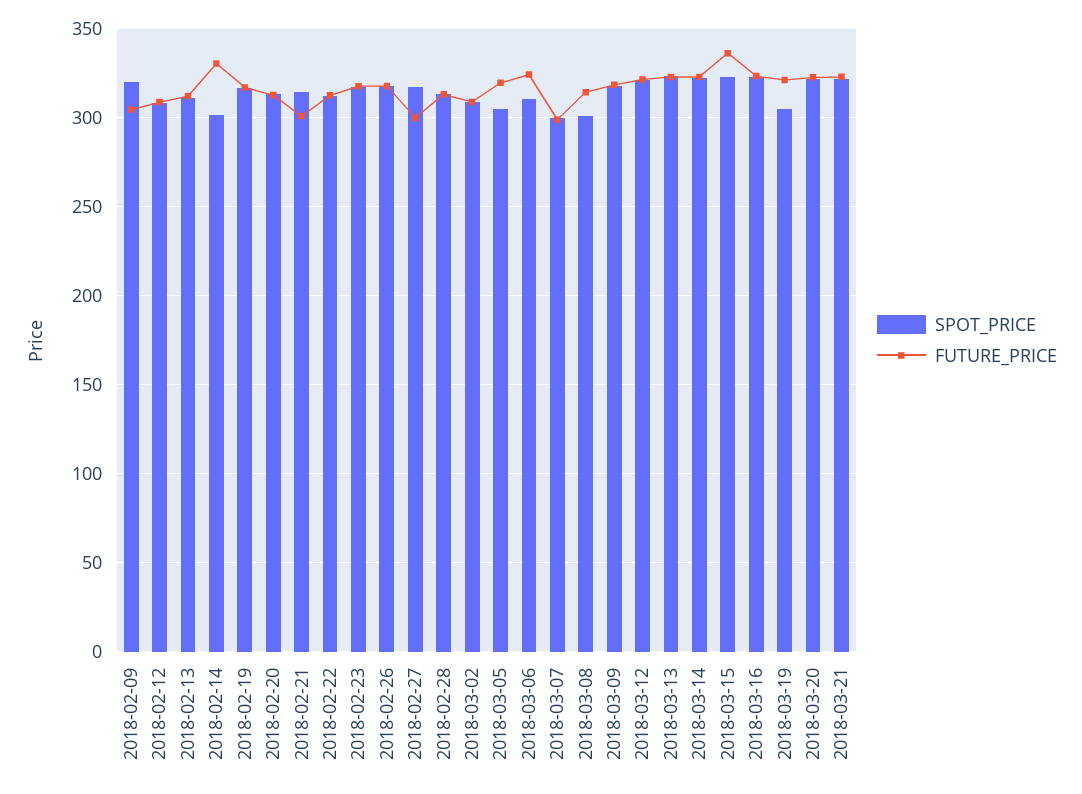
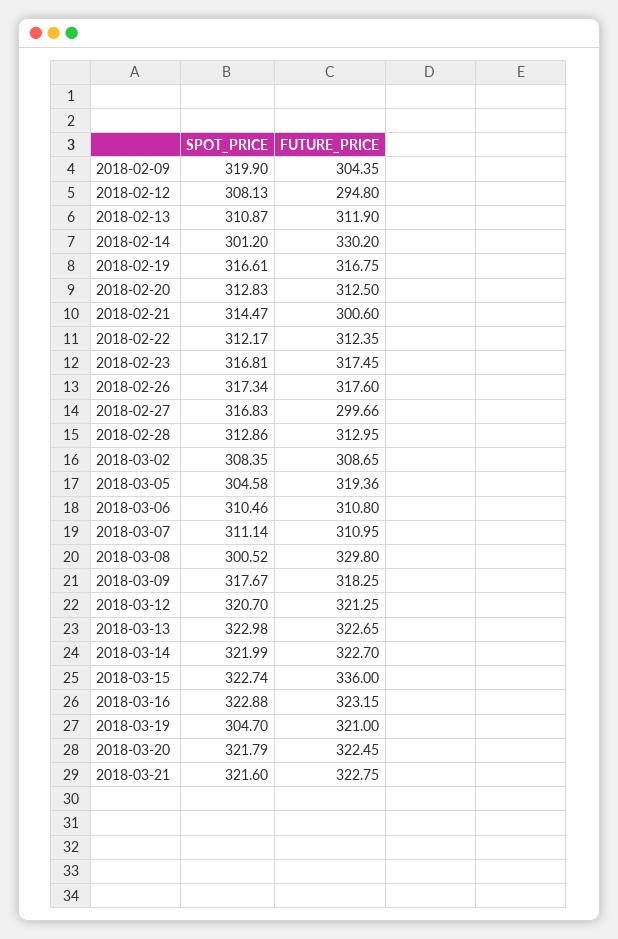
  {
    "SPOT_PRICE": {
      "2018-02-09": 319.9,
      "2018-02-12": 308.13,
      "2018-02-13": 310.87,
      "2018-02-14": 301.2,
      "2018-02-19": 316.61,
      "2018-02-20": 312.83,
      "2018-02-21": 314.47,
      "2018-02-22": 312.17,
      "2018-02-23": 316.81,
      "2018-02-26": 317.34,
      "2018-02-27": 316.83,
      "2018-02-28": 312.86,
      "2018-03-02": 308.35,
      "2018-03-05": 304.58,
      "2018-03-06": 310.46,
-     "2018-03-07": 300,
+     "2018-03-07": 311.14,
      "2018-03-08": 300.52,
      "2018-03-09": 317.67,
      "2018-03-12": 320.7,
      "2018-03-13": 322.98,
      "2018-03-14": 321.99,
      "2018-03-15": 322.74,
      "2018-03-16": 322.88,
      "2018-03-19": 304.7,
      "2018-03-20": 321.79,
      "2018-03-21": 321.6
    },
    "FUTURE_PRICE": {
      "2018-02-09": 304.35,
-     "2018-02-12": 310,
+     "2018-02-12": 294.8,
      "2018-02-13": 311.9,
      "2018-02-14": 330.2,
      "2018-02-19": 316.75,
      "2018-02-20": 312.5,
      "2018-02-21": 300.6,
      "2018-02-22": 312.35,
      "2018-02-23": 317.45,
      "2018-02-26": 317.6,
      "2018-02-27": 299.66,
      "2018-02-28": 312.95,
      "2018-03-02": 308.65,
      "2018-03-05": 319.36,
-     "2018-03-06": 325,
+     "2018-03-06": 310.8,
-     "2018-03-07": 300,
+     "2018-03-07": 310.95,
-     "2018-03-08": 315,
+     "2018-03-08": 329.8,
      "2018-03-09": 318.25,
      "2018-03-12": 321.25,
      "2018-03-13": 322.65,
      "2018-03-14": 322.7,
      "2018-03-15": 336,
      "2018-03-16": 323.15,
      "2018-03-19": 321,
      "2018-03-20": 322.45,
      "2018-03-21": 322.75
    }
  }

